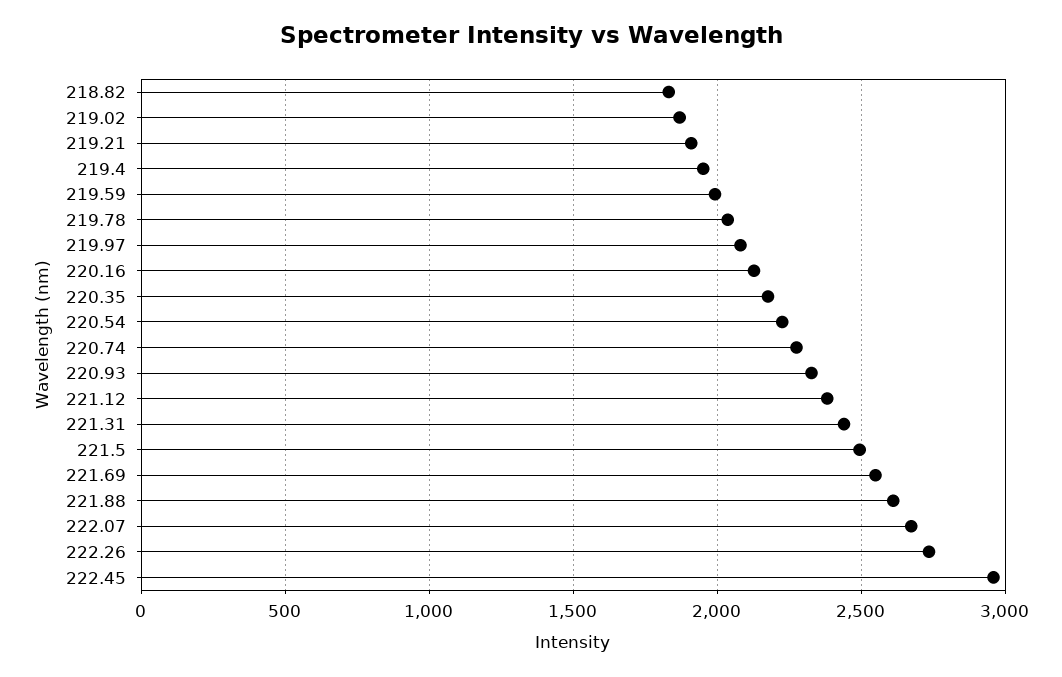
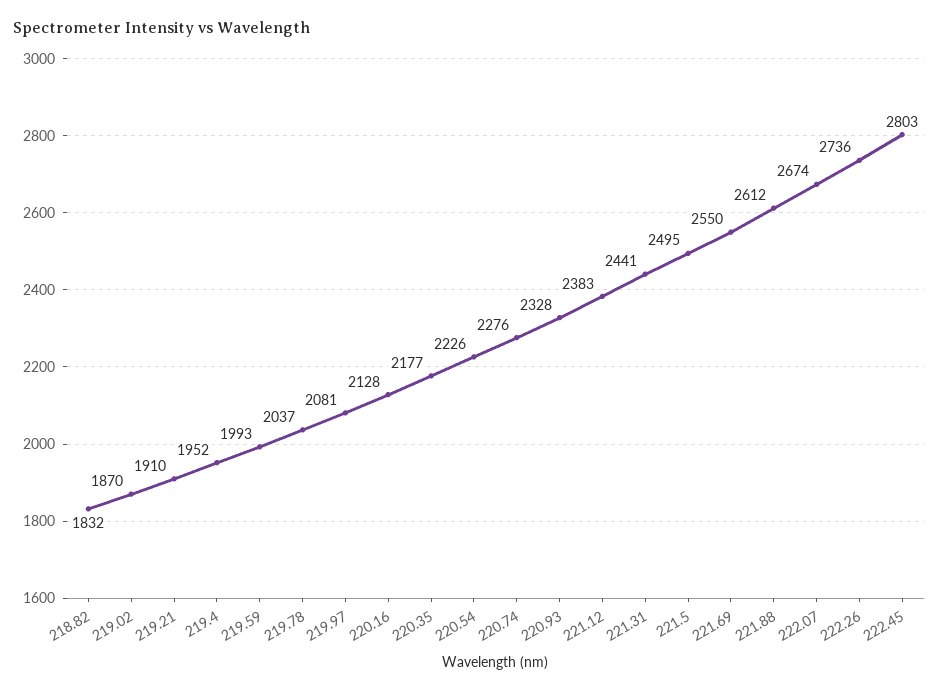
  {
    "218.82": 1832,
    "219.02": 1870,
    "219.21": 1910,
    "219.4": 1952,
    "219.59": 1993,
    "219.78": 2037,
    "219.97": 2081,
    "220.16": 2128,
    "220.35": 2177,
    "220.54": 2226,
    "220.74": 2276,
    "220.93": 2328,
    "221.12": 2383,
    "221.31": 2441,
    "221.5": 2495,
    "221.69": 2550,
    "221.88": 2612,
    "222.07": 2674,
    "222.26": 2736,
-   "222.45": 2950
+   "222.45": 2803
  }

